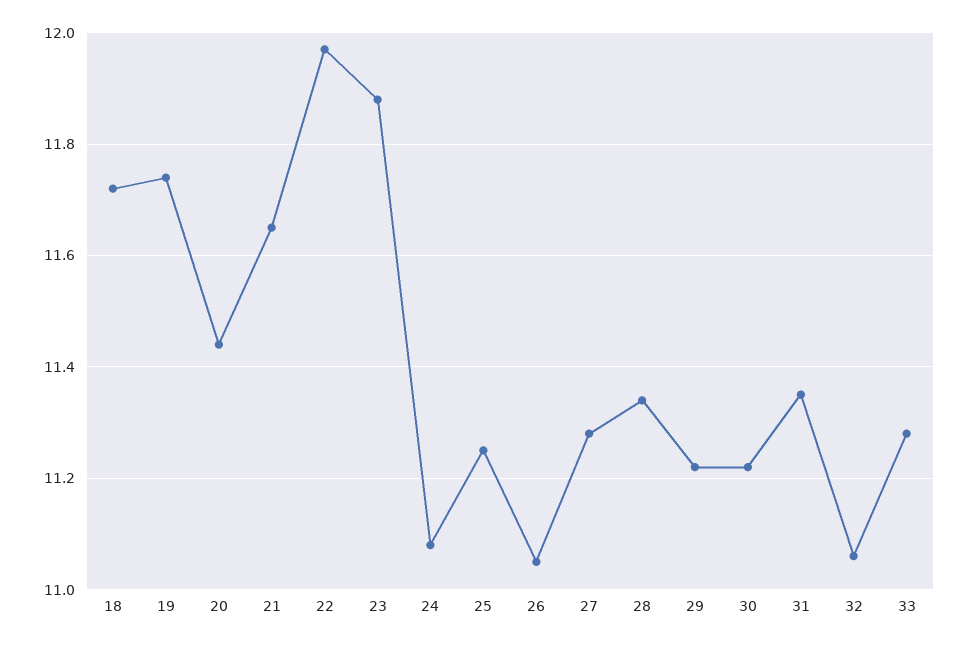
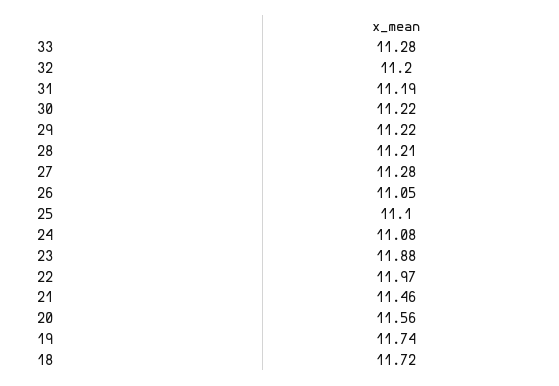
  {
    "18": 11.72,
    "19": 11.74,
-   "20": 11.45,
+   "20": 11.56,
-   "21": 11.65,
+   "21": 11.46,
    "22": 11.97,
    "23": 11.88,
    "24": 11.08,
-   "25": 11.25,
+   "25": 11.1,
    "26": 11.05,
    "27": 11.28,
-   "28": 11.35,
+   "28": 11.21,
    "29": 11.22,
    "30": 11.22,
-   "31": 11.35,
+   "31": 11.19,
-   "32": 11.05,
+   "32": 11.2,
    "33": 11.28
  }

